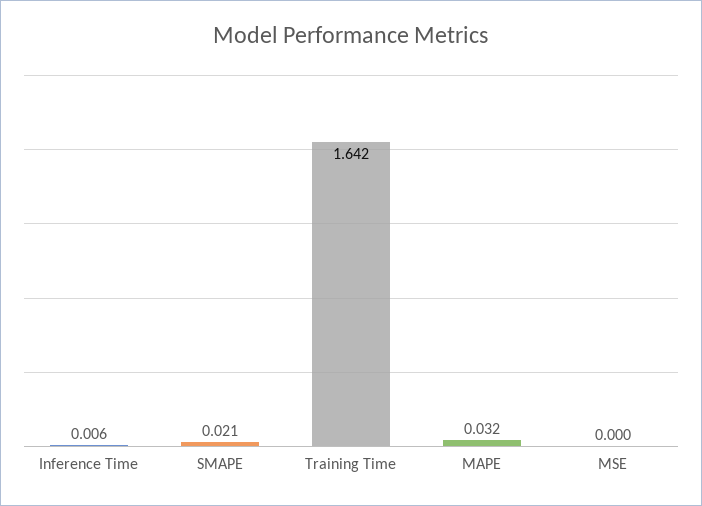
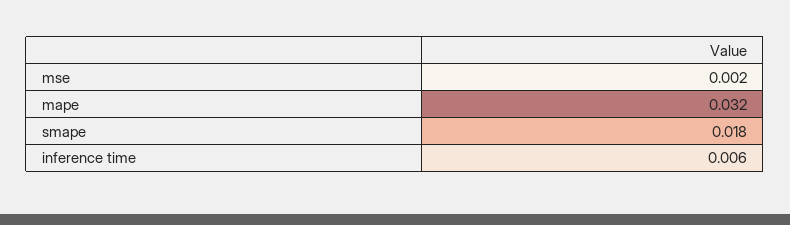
  {
    "Inference Time": 0.006,
-   "SMAPE": 0.021,
+   "SMAPE": 0.018,
-   "Training Time": 1.642,
    "MAPE": 0.032,
-   "MSE": 0
+   "MSE": 0.002
  }

